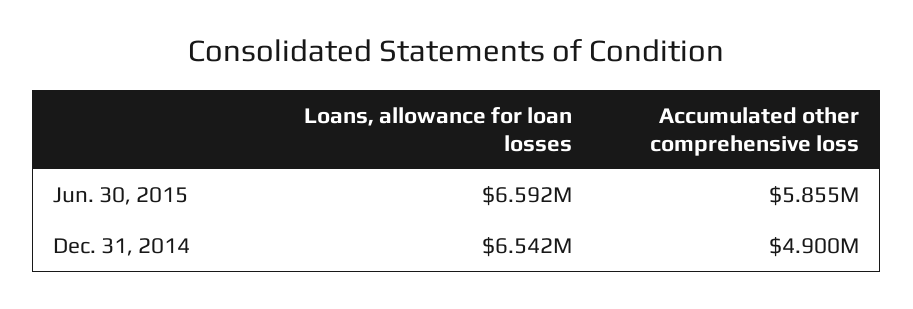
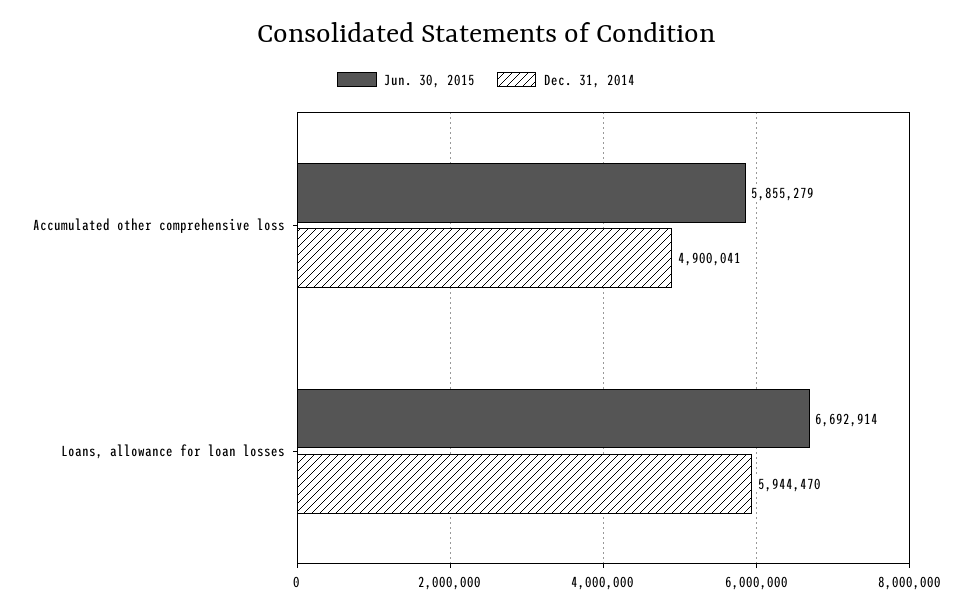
  {
    "Jun. 30, 2015": {
-     "Loans, allowance for loan losses": 6592000,
+     "Loans, allowance for loan losses": 6692914,
      "Accumulated other comprehensive loss": 5855279
    },
    "Dec. 31, 2014": {
-     "Loans, allowance for loan losses": 6542000,
+     "Loans, allowance for loan losses": 5944470,
      "Accumulated other comprehensive loss": 4900041
    }
  }

